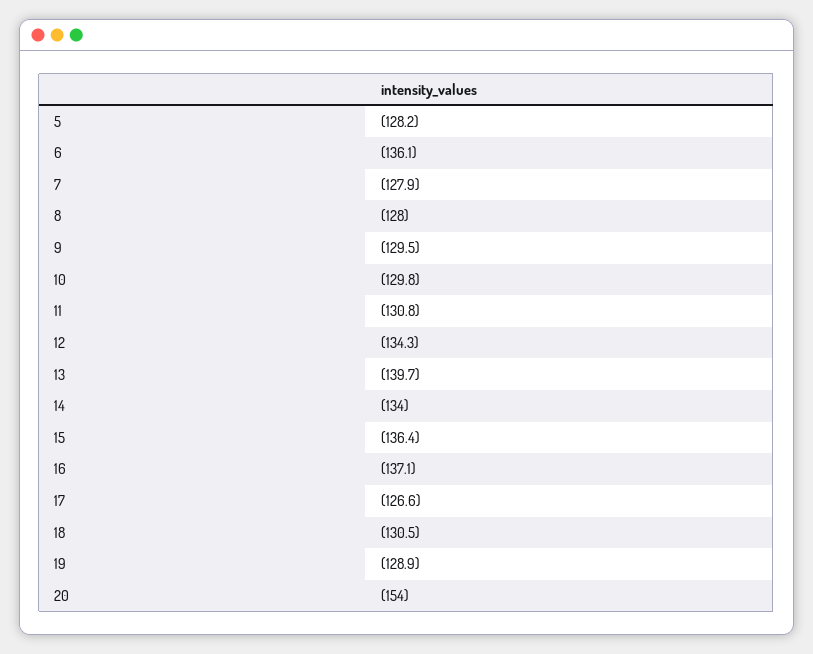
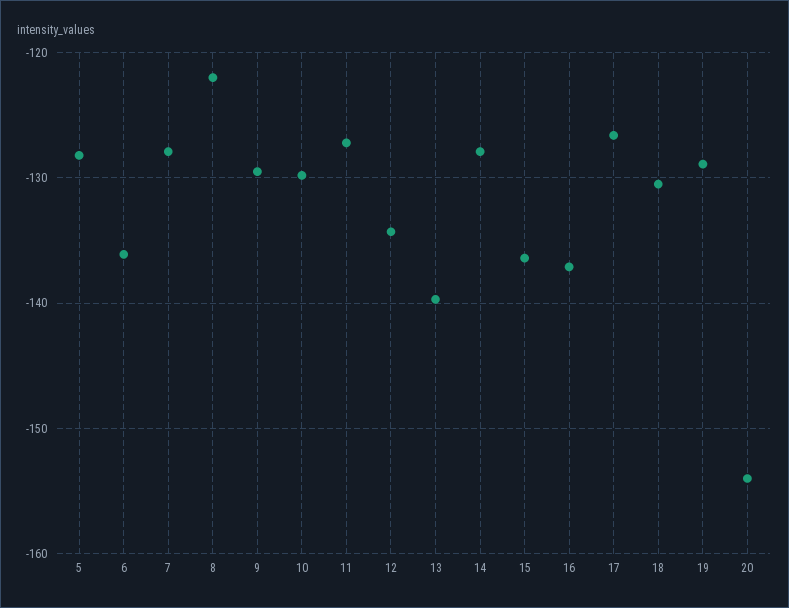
  {
    "5": -128.2,
    "6": -136.1,
    "7": -127.9,
-   "8": -128,
+   "8": -122,
    "9": -129.5,
    "10": -129.8,
-   "11": -130.8,
+   "11": -127,
    "12": -134.3,
    "13": -139.7,
-   "14": -134,
+   "14": -128,
    "15": -136.4,
    "16": -137.1,
    "17": -126.6,
    "18": -130.5,
    "19": -128.9,
    "20": -154
  }

